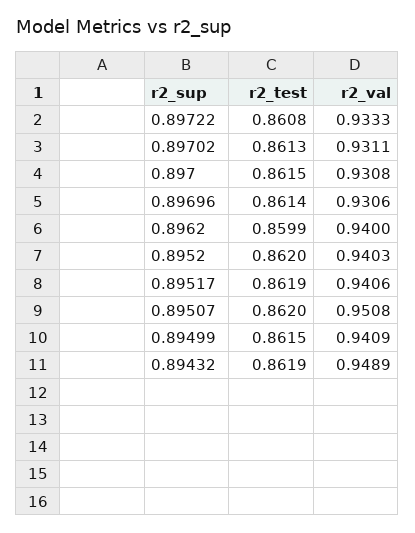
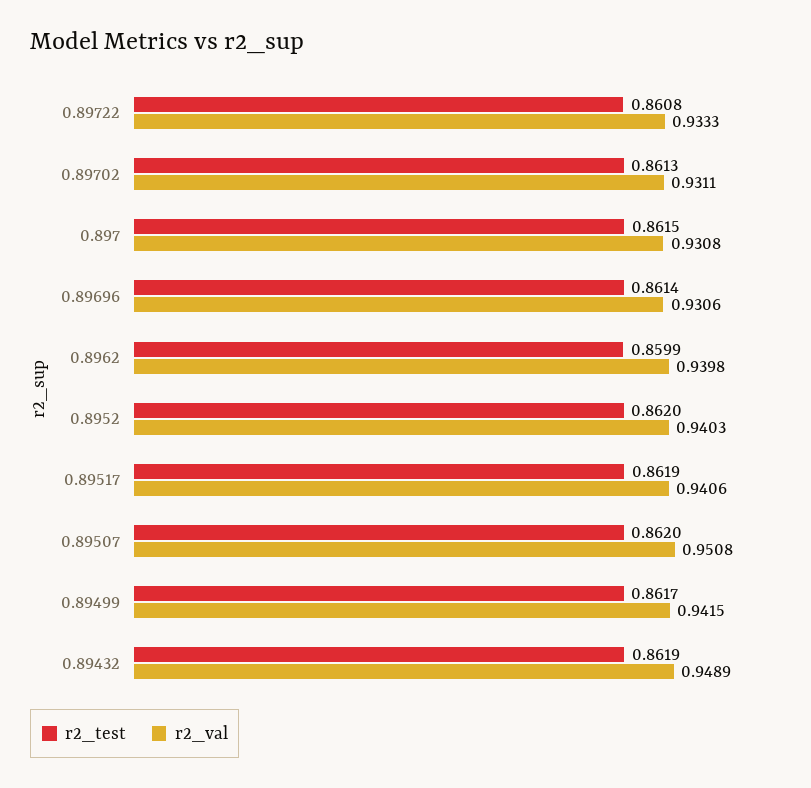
  {
    "r2_test": {
      "0.89722": 0.8608,
      "0.89702": 0.8613,
      "0.897": 0.8615,
      "0.89696": 0.8614,
      "0.8962": 0.8599,
      "0.8952": 0.862,
      "0.89517": 0.8619,
      "0.89507": 0.862,
-     "0.89499": 0.8615,
+     "0.89499": 0.8617,
      "0.89432": 0.8619
    },
    "r2_val": {
      "0.89722": 0.9333,
      "0.89702": 0.9311,
      "0.897": 0.9308,
      "0.89696": 0.9306,
-     "0.8962": 0.94,
+     "0.8962": 0.9398,
      "0.8952": 0.9403,
      "0.89517": 0.9406,
      "0.89507": 0.9508,
-     "0.89499": 0.9409,
+     "0.89499": 0.9415,
      "0.89432": 0.9489
    }
  }

